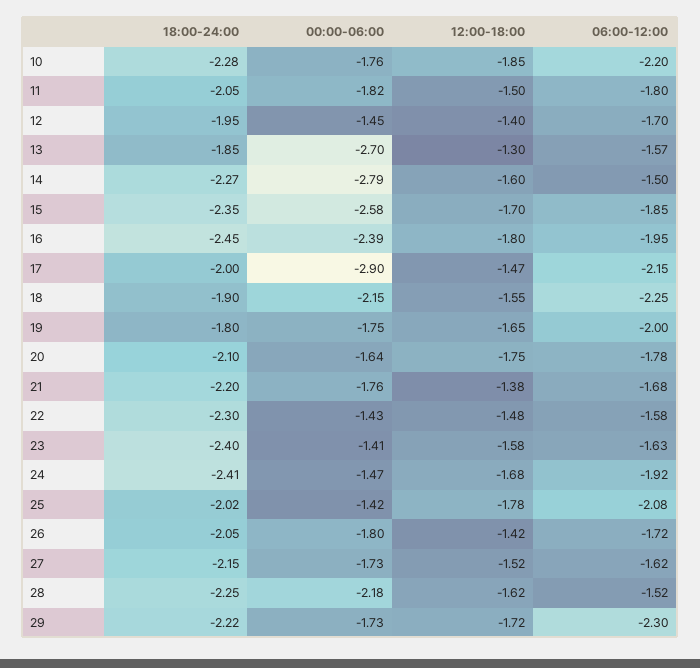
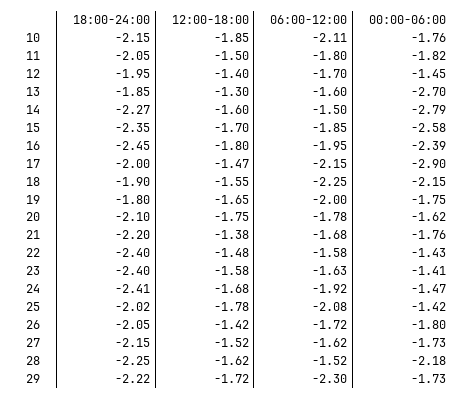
  {
    "18:00-24:00": {
-     "10": -2.28,
+     "10": -2.15,
      "11": -2.05,
      "12": -1.95,
      "13": -1.85,
      "14": -2.27,
      "15": -2.35,
      "16": -2.45,
      "17": -2,
      "18": -1.9,
      "19": -1.8,
      "20": -2.1,
      "21": -2.2,
-     "22": -2.3,
+     "22": -2.4,
      "23": -2.4,
      "24": -2.41,
      "25": -2.02,
      "26": -2.05,
      "27": -2.15,
      "28": -2.25,
      "29": -2.22
    },
    "00:00-06:00": {
      "10": -1.76,
      "11": -1.82,
      "12": -1.45,
      "13": -2.7,
      "14": -2.79,
      "15": -2.58,
      "16": -2.39,
      "17": -2.9,
      "18": -2.15,
      "19": -1.75,
-     "20": -1.64,
+     "20": -1.62,
      "21": -1.76,
      "22": -1.43,
      "23": -1.41,
      "24": -1.47,
      "25": -1.42,
      "26": -1.8,
      "27": -1.73,
      "28": -2.18,
      "29": -1.73
    },
    "12:00-18:00": {
      "10": -1.85,
      "11": -1.5,
      "12": -1.4,
      "13": -1.3,
      "14": -1.6,
      "15": -1.7,
      "16": -1.8,
      "17": -1.47,
      "18": -1.55,
      "19": -1.65,
      "20": -1.75,
      "21": -1.38,
      "22": -1.48,
      "23": -1.58,
      "24": -1.68,
      "25": -1.78,
      "26": -1.42,
      "27": -1.52,
      "28": -1.62,
      "29": -1.72
    },
    "06:00-12:00": {
-     "10": -2.2,
+     "10": -2.11,
      "11": -1.8,
      "12": -1.7,
-     "13": -1.57,
+     "13": -1.6,
      "14": -1.5,
      "15": -1.85,
      "16": -1.95,
      "17": -2.15,
      "18": -2.25,
      "19": -2,
      "20": -1.78,
      "21": -1.68,
      "22": -1.58,
      "23": -1.63,
      "24": -1.92,
      "25": -2.08,
      "26": -1.72,
      "27": -1.62,
      "28": -1.52,
      "29": -2.3
    }
  }

